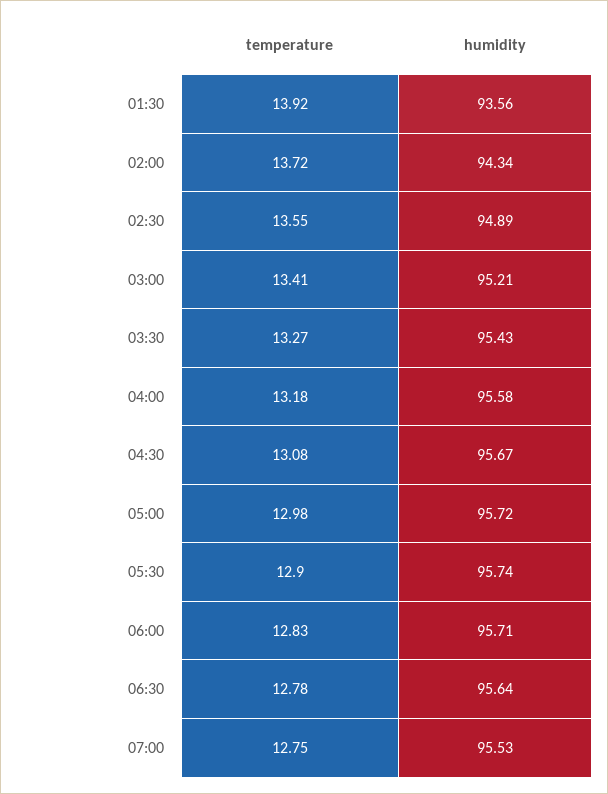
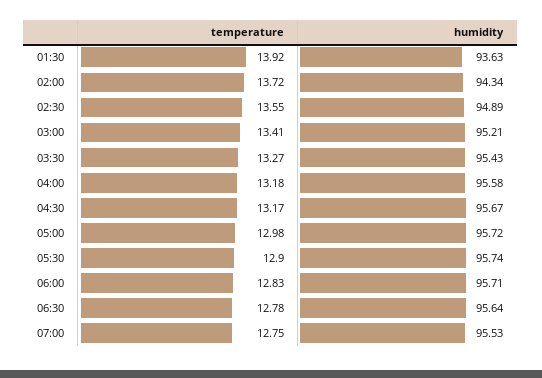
  {
    "temperature": {
      "01:30": 13.92,
      "02:00": 13.72,
      "02:30": 13.55,
      "03:00": 13.41,
      "03:30": 13.27,
      "04:00": 13.18,
-     "04:30": 13.08,
+     "04:30": 13.17,
      "05:00": 12.98,
      "05:30": 12.9,
      "06:00": 12.83,
      "06:30": 12.78,
      "07:00": 12.75
    },
    "humidity": {
-     "01:30": 93.56,
+     "01:30": 93.63,
      "02:00": 94.34,
      "02:30": 94.89,
      "03:00": 95.21,
      "03:30": 95.43,
      "04:00": 95.58,
      "04:30": 95.67,
      "05:00": 95.72,
      "05:30": 95.74,
      "06:00": 95.71,
      "06:30": 95.64,
      "07:00": 95.53
    }
  }

